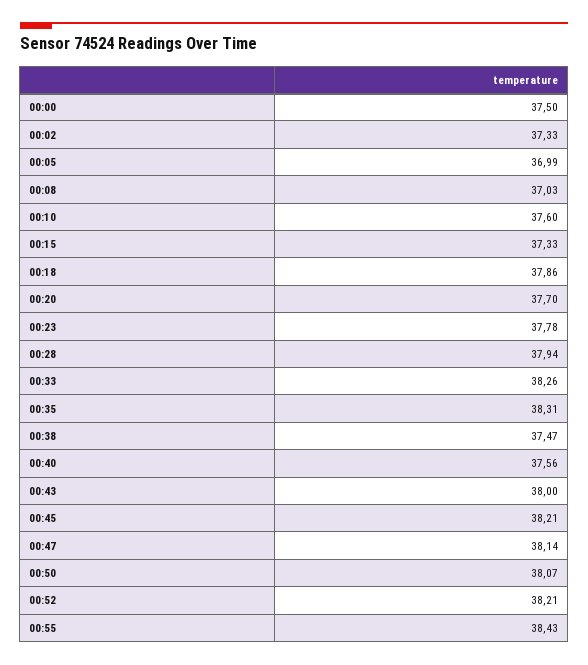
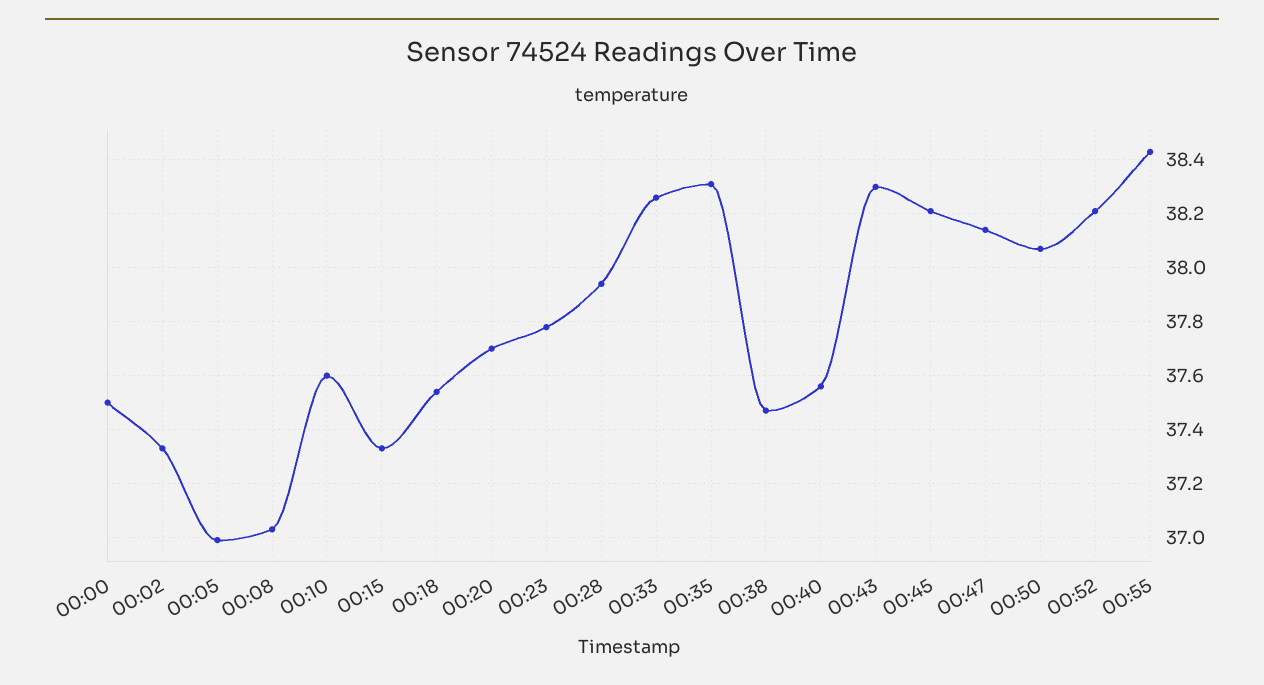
  {
    "00:00": 37.5,
    "00:02": 37.33,
    "00:05": 36.99,
    "00:08": 37.03,
    "00:10": 37.6,
    "00:15": 37.33,
-   "00:18": 37.86,
+   "00:18": 37.55,
    "00:20": 37.7,
    "00:23": 37.78,
    "00:28": 37.94,
    "00:33": 38.26,
    "00:35": 38.31,
    "00:38": 37.47,
    "00:40": 37.56,
-   "00:43": 38,
+   "00:43": 38.3,
    "00:45": 38.21,
    "00:47": 38.14,
    "00:50": 38.07,
    "00:52": 38.21,
    "00:55": 38.43
  }

